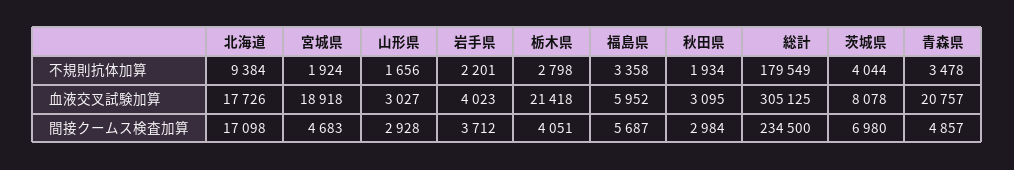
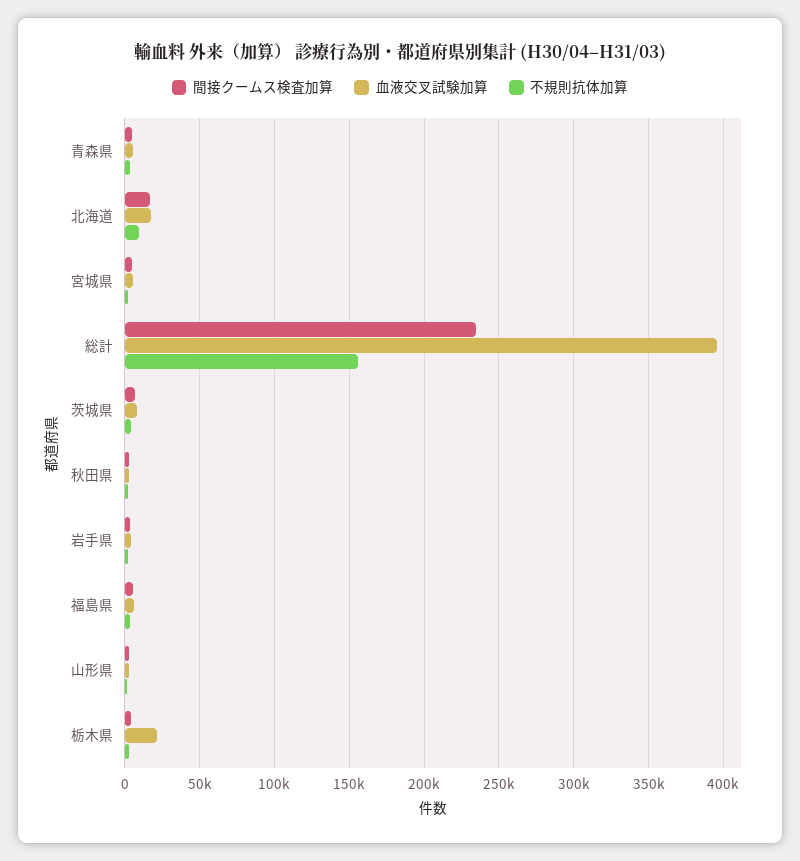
  {
    "不規則抗体加算": {
      "北海道": 9384,
      "宮城県": 1924,
      "山形県": 1656,
      "岩手県": 2201,
      "栃木県": 2798,
      "福島県": 3358,
      "秋田県": 1934,
-     "総計": 179549,
+     "総計": 155000,
      "茨城県": 4044,
      "青森県": 3478
    },
    "血液交叉試験加算": {
      "北海道": 17726,
-     "宮城県": 18918,
+     "宮城県": 5000,
      "山形県": 3027,
      "岩手県": 4023,
      "栃木県": 21418,
      "福島県": 5952,
      "秋田県": 3095,
-     "総計": 305125,
+     "総計": 395000,
      "茨城県": 8078,
-     "青森県": 20757
+     "青森県": 5000
    },
    "間接クームス検査加算": {
      "北海道": 17098,
      "宮城県": 4683,
      "山形県": 2928,
      "岩手県": 3712,
      "栃木県": 4051,
      "福島県": 5687,
      "秋田県": 2984,
      "総計": 234500,
      "茨城県": 6980,
      "青森県": 4857
    }
  }

